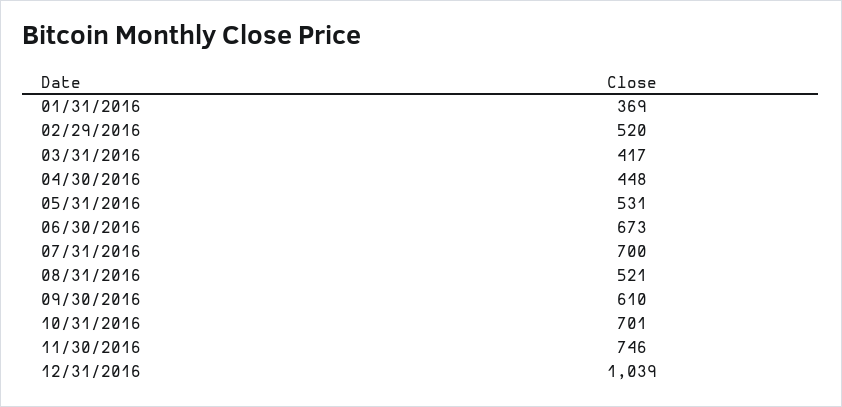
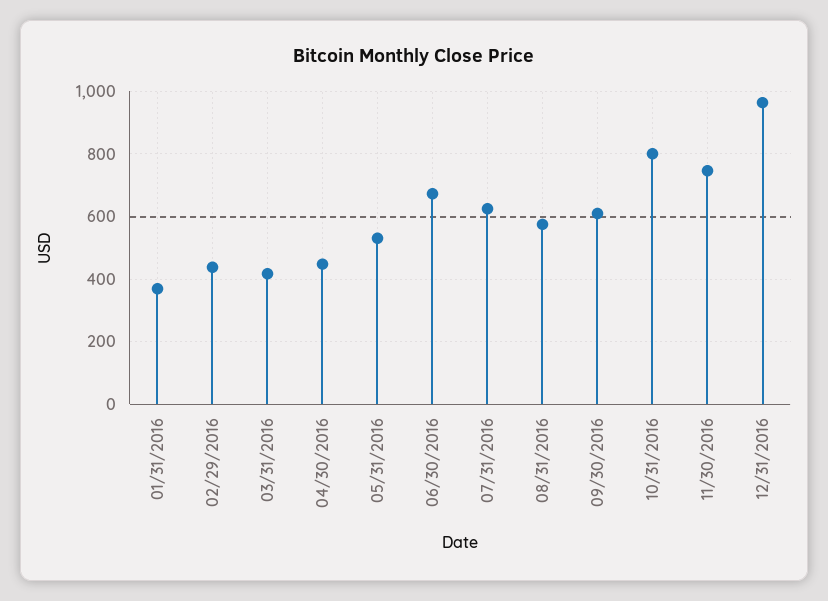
  {
    "01/31/2016": 369,
-   "02/29/2016": 520,
+   "02/29/2016": 440,
    "03/31/2016": 417,
    "04/30/2016": 448,
    "05/31/2016": 531,
    "06/30/2016": 673,
-   "07/31/2016": 700,
+   "07/31/2016": 620,
-   "08/31/2016": 521,
+   "08/31/2016": 580,
    "09/30/2016": 610,
-   "10/31/2016": 701,
+   "10/31/2016": 800,
    "11/30/2016": 746,
-   "12/31/2016": 1039
+   "12/31/2016": 960
  }

